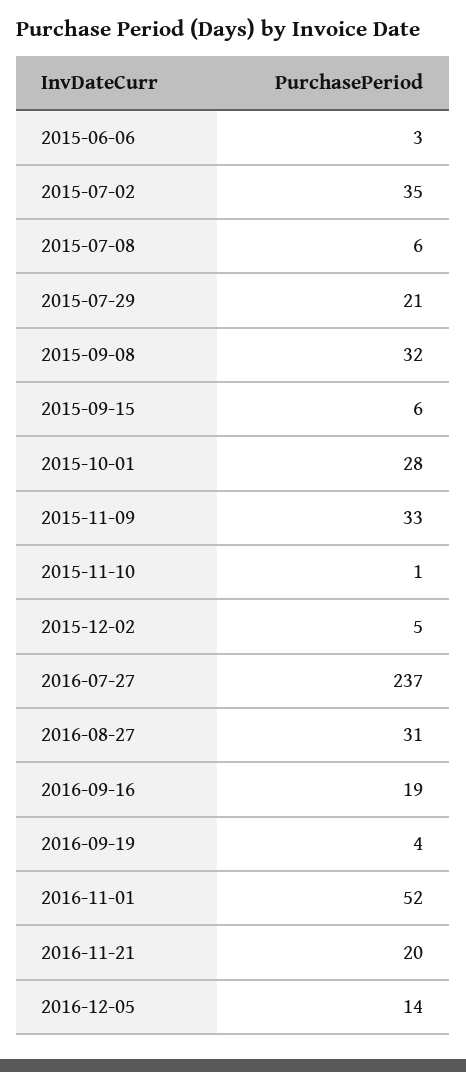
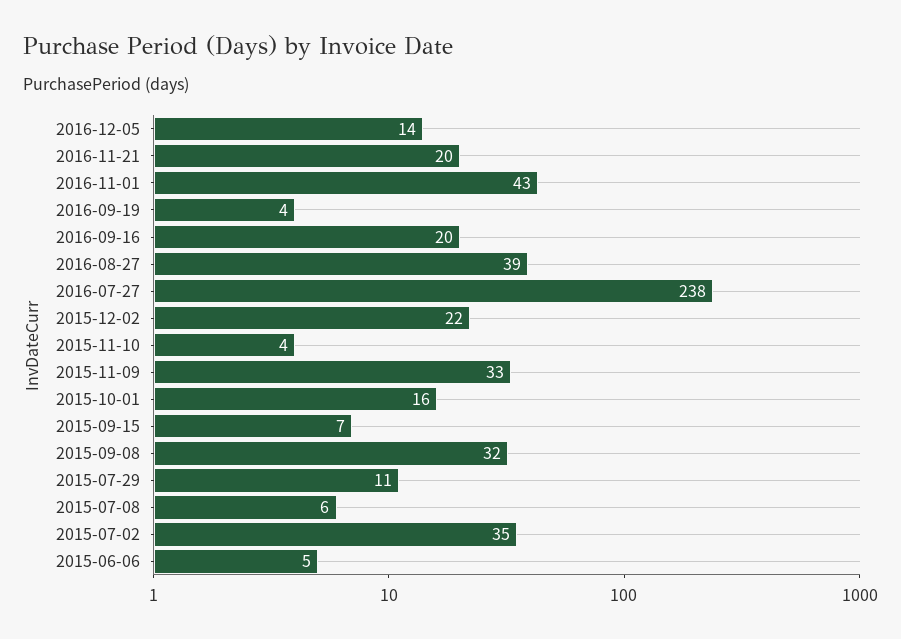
  {
-   "2015-06-06": 3,
+   "2015-06-06": 5,
    "2015-07-02": 35,
    "2015-07-08": 6,
-   "2015-07-29": 21,
+   "2015-07-29": 11,
    "2015-09-08": 32,
-   "2015-09-15": 6,
+   "2015-09-15": 7,
-   "2015-10-01": 28,
+   "2015-10-01": 16,
    "2015-11-09": 33,
-   "2015-11-10": 1,
+   "2015-11-10": 4,
-   "2015-12-02": 5,
+   "2015-12-02": 22,
-   "2016-07-27": 237,
+   "2016-07-27": 238,
-   "2016-08-27": 31,
+   "2016-08-27": 39,
-   "2016-09-16": 19,
+   "2016-09-16": 20,
    "2016-09-19": 4,
-   "2016-11-01": 52,
+   "2016-11-01": 43,
    "2016-11-21": 20,
    "2016-12-05": 14
  }

